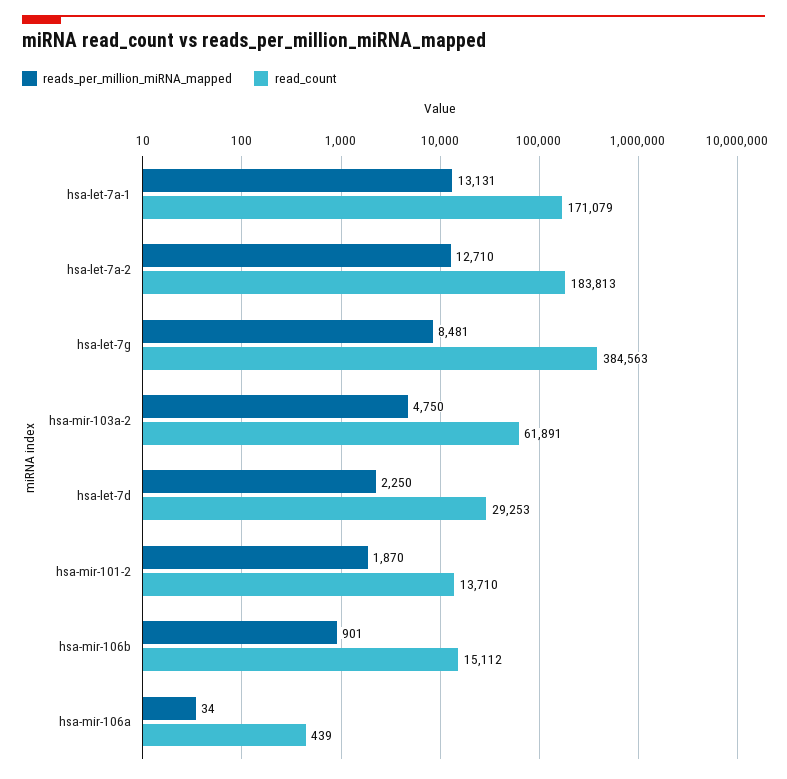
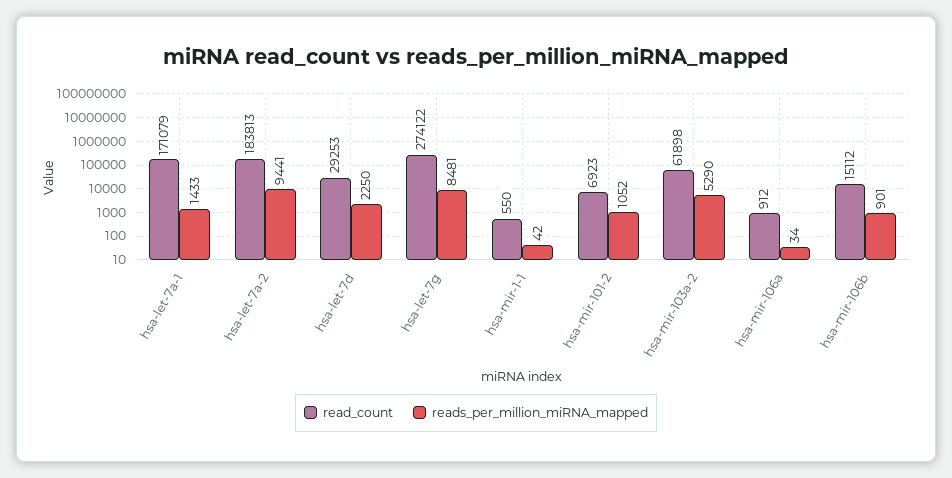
  {
    "reads_per_million_miRNA_mapped": {
-     "hsa-let-7a-1": 13131,
+     "hsa-let-7a-1": 1433,
-     "hsa-let-7a-2": 12710,
+     "hsa-let-7a-2": 9441,
      "hsa-let-7g": 8481,
-     "hsa-mir-103a-2": 4750,
+     "hsa-mir-103a-2": 5290,
      "hsa-let-7d": 2250,
-     "hsa-mir-101-2": 1870,
+     "hsa-mir-101-2": 1052,
      "hsa-mir-106b": 901,
-     "hsa-mir-106a": 34
+     "hsa-mir-106a": 34,
+     "hsa-mir-1-1": 42
    },
    "read_count": {
      "hsa-let-7a-1": 171079,
      "hsa-let-7a-2": 183813,
-     "hsa-let-7g": 384563,
+     "hsa-let-7g": 274122,
-     "hsa-mir-103a-2": 61891,
+     "hsa-mir-103a-2": 61898,
      "hsa-let-7d": 29253,
-     "hsa-mir-101-2": 13710,
+     "hsa-mir-101-2": 6923,
      "hsa-mir-106b": 15112,
-     "hsa-mir-106a": 439
+     "hsa-mir-106a": 912,
+     "hsa-mir-1-1": 550
    }
  }

